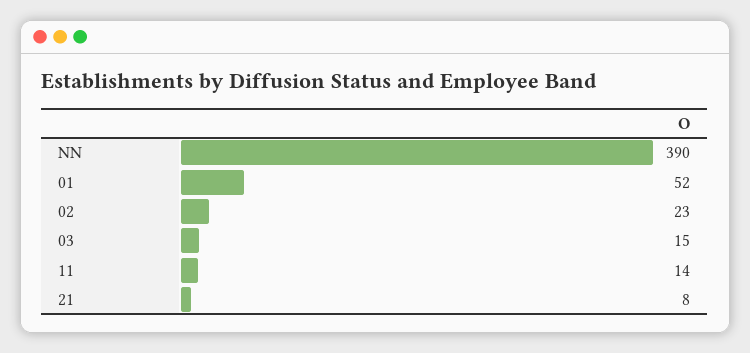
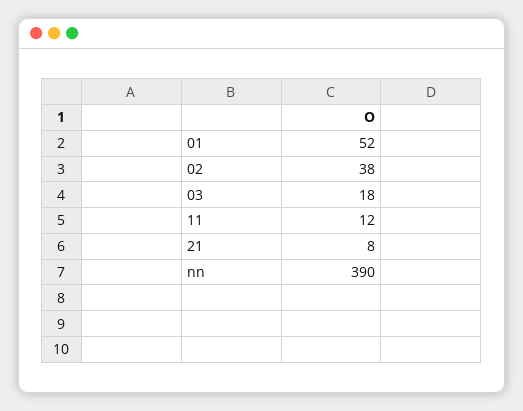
  {
    "NN": 390,
    "01": 52,
-   "02": 23,
+   "02": 38,
-   "03": 15,
+   "03": 18,
-   "11": 14,
+   "11": 12,
    "21": 8
  }

